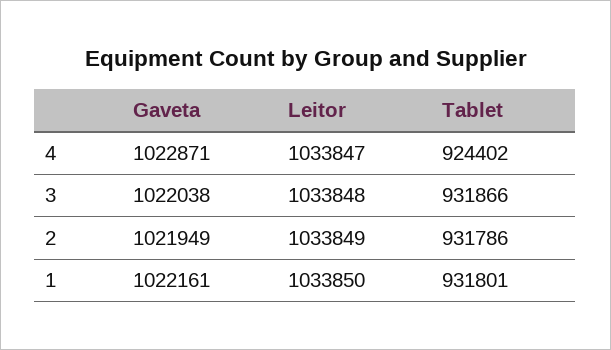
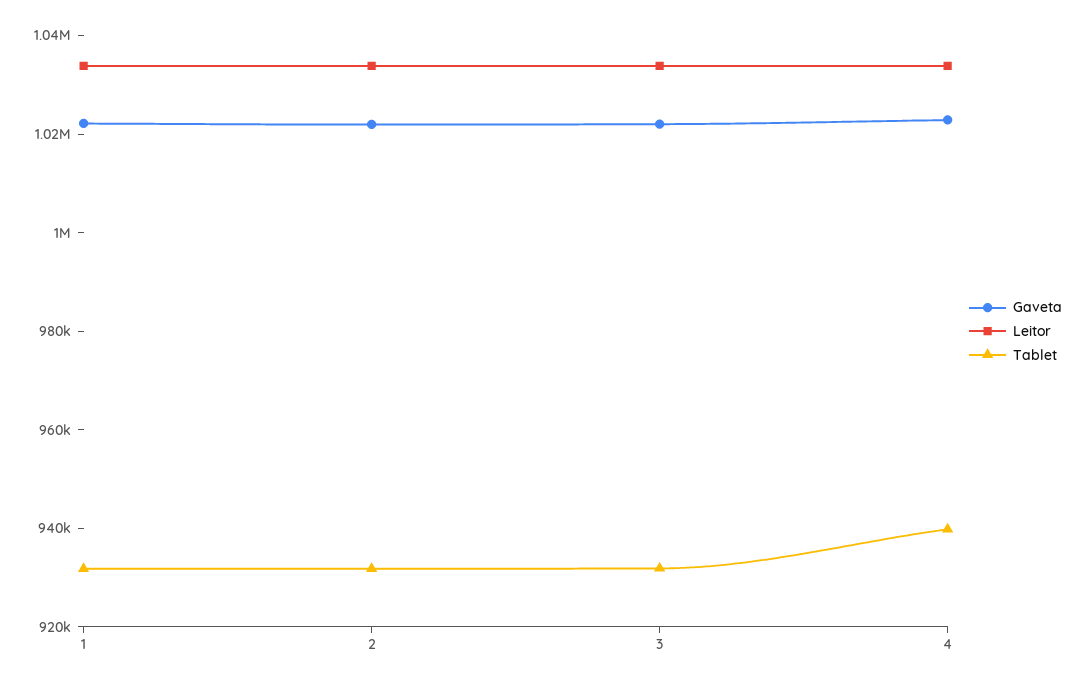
  {
    "Gaveta": {
      "4": 1022871,
      "3": 1022038,
      "2": 1021949,
      "1": 1022161
    },
    "Leitor": {
      "4": 1033847,
      "3": 1033848,
      "2": 1033849,
      "1": 1033850
    },
    "Tablet": {
-     "4": 924402,
+     "4": 940000,
      "3": 931866,
      "2": 931786,
      "1": 931801
    }
  }

